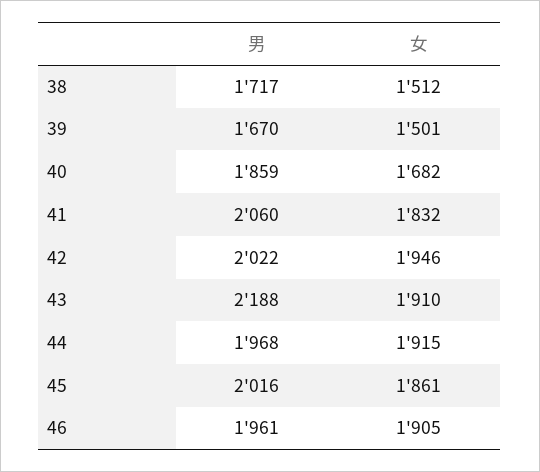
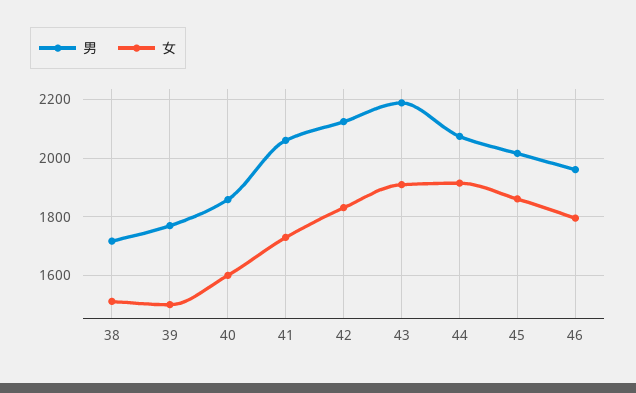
  {
    "男": {
      "38": 1717,
-     "39": 1670,
+     "39": 1775,
      "40": 1859,
      "41": 2060,
-     "42": 2022,
+     "42": 2125,
      "43": 2188,
-     "44": 1968,
+     "44": 2075,
      "45": 2016,
      "46": 1961
    },
    "女": {
      "38": 1512,
      "39": 1501,
-     "40": 1682,
+     "40": 1600,
-     "41": 1832,
+     "41": 1725,
-     "42": 1946,
+     "42": 1825,
      "43": 1910,
      "44": 1915,
      "45": 1861,
-     "46": 1905
+     "46": 1800
    }
  }

